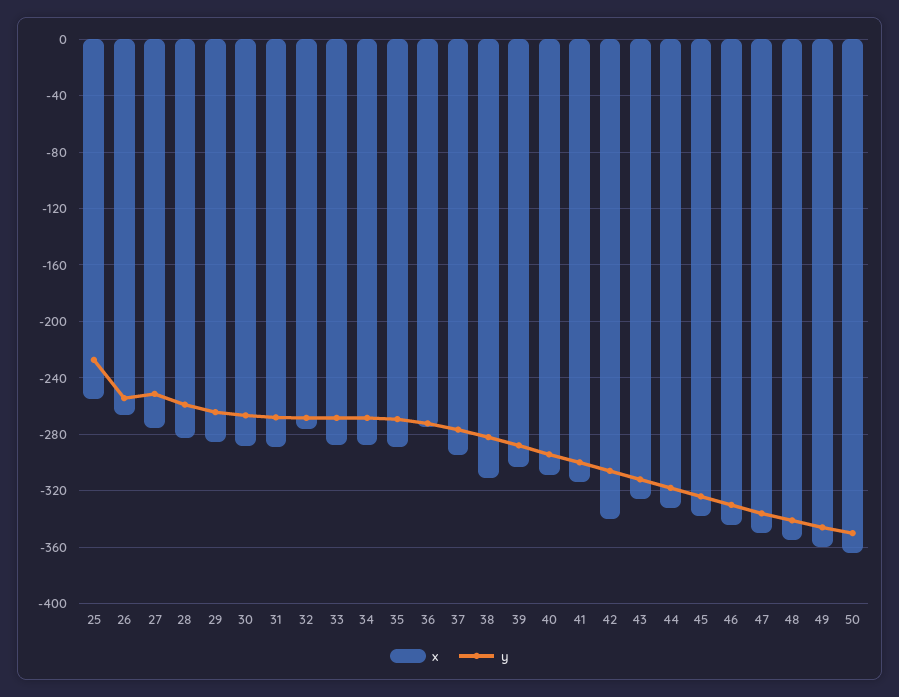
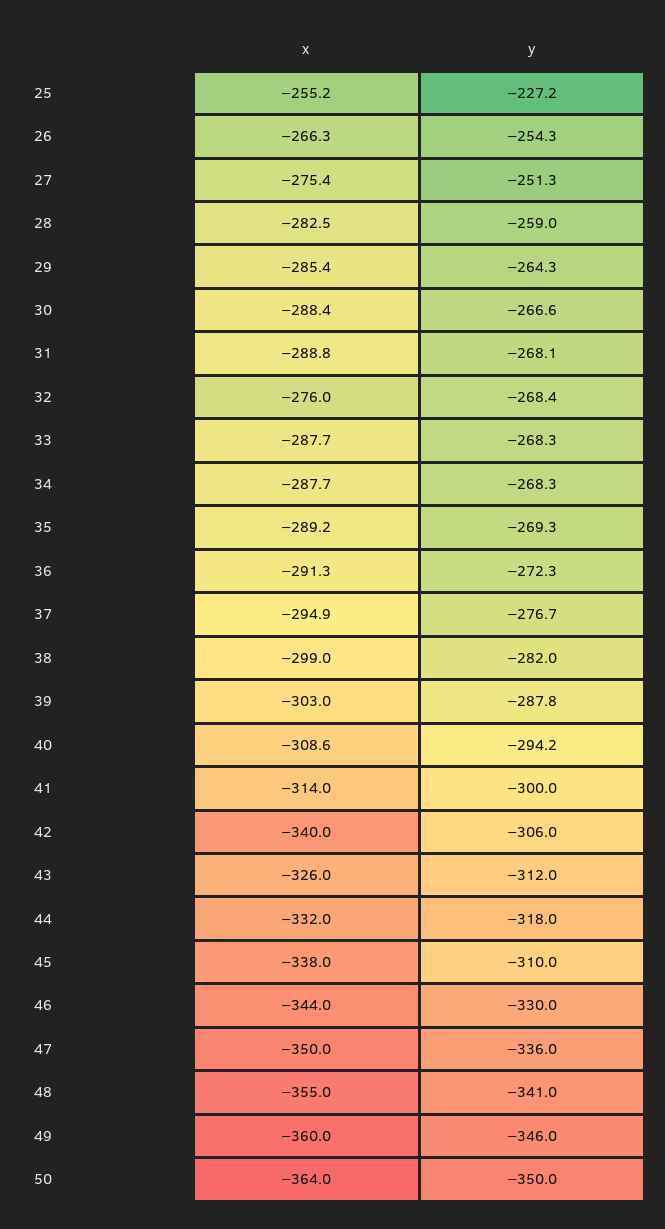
  {
    "x": {
      "25": -255.2,
      "26": -266.3,
      "27": -275.4,
      "28": -282.5,
      "29": -285.4,
      "30": -288.4,
      "31": -288.8,
      "32": -276,
      "33": -287.7,
      "34": -287.7,
      "35": -289.2,
-     "36": -275,
+     "36": -291.3,
      "37": -294.9,
-     "38": -310,
+     "38": -299,
      "39": -303,
      "40": -308.6,
      "41": -314,
      "42": -340,
      "43": -326,
      "44": -332,
      "45": -338,
      "46": -344,
      "47": -350,
      "48": -355,
      "49": -360,
      "50": -364
    },
    "y": {
      "25": -227.2,
      "26": -254.3,
      "27": -251.3,
      "28": -259,
      "29": -264.3,
      "30": -266.6,
      "31": -268.1,
      "32": -268.4,
      "33": -268.3,
      "34": -268.3,
      "35": -269.3,
      "36": -272.3,
      "37": -276.7,
      "38": -282,
      "39": -287.8,
      "40": -294.2,
      "41": -300,
      "42": -306,
      "43": -312,
      "44": -318,
-     "45": -325,
+     "45": -310,
      "46": -330,
      "47": -336,
      "48": -341,
      "49": -346,
      "50": -350
    }
  }

